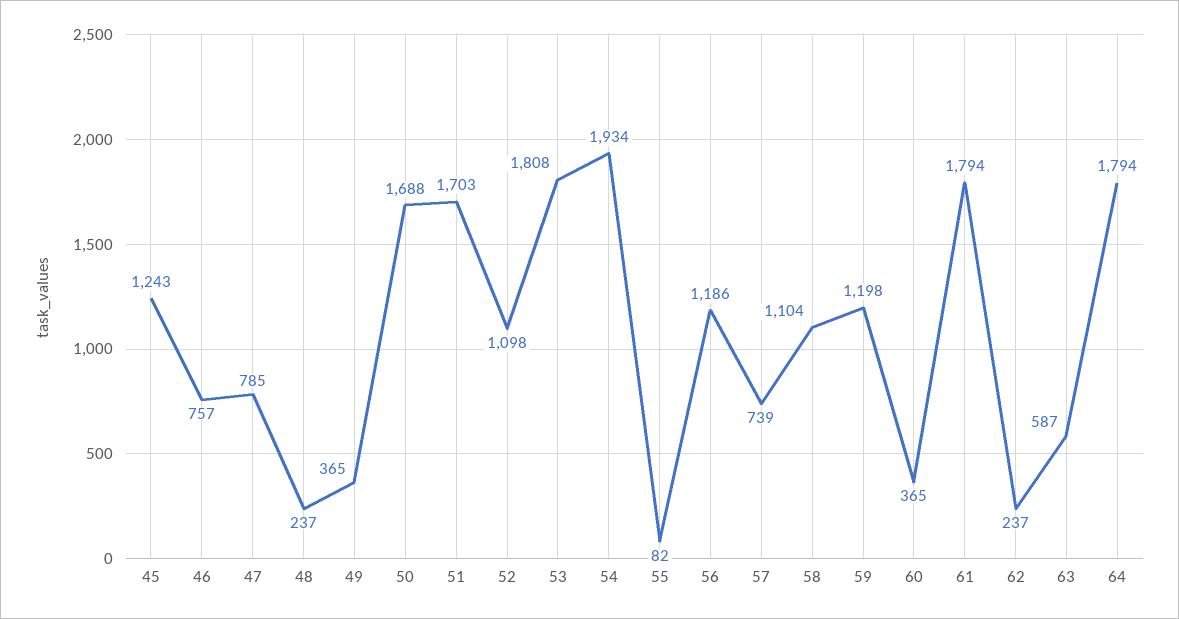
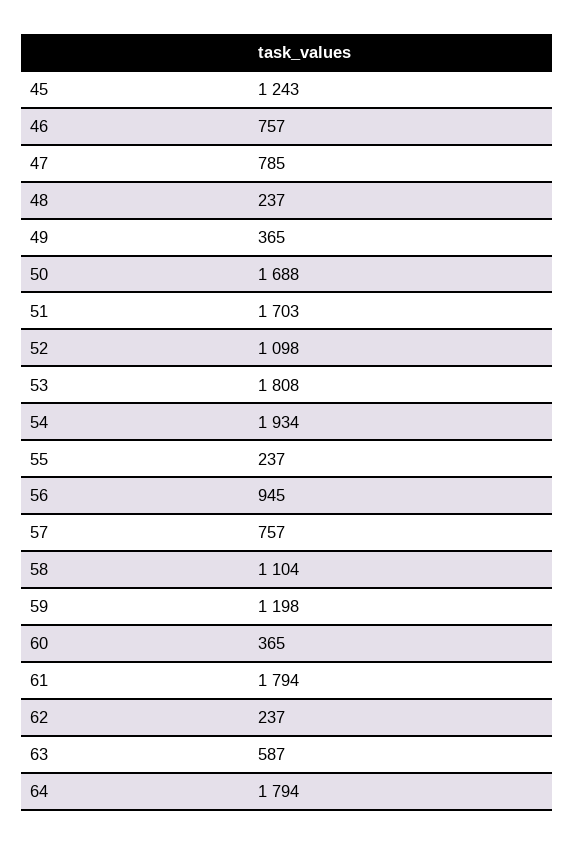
  {
    "45": 1243,
    "46": 757,
    "47": 785,
    "48": 237,
    "49": 365,
    "50": 1688,
    "51": 1703,
    "52": 1098,
    "53": 1808,
    "54": 1934,
-   "55": 82,
+   "55": 237,
-   "56": 1186,
+   "56": 945,
-   "57": 739,
+   "57": 757,
    "58": 1104,
    "59": 1198,
    "60": 365,
    "61": 1794,
    "62": 237,
    "63": 587,
    "64": 1794
  }

